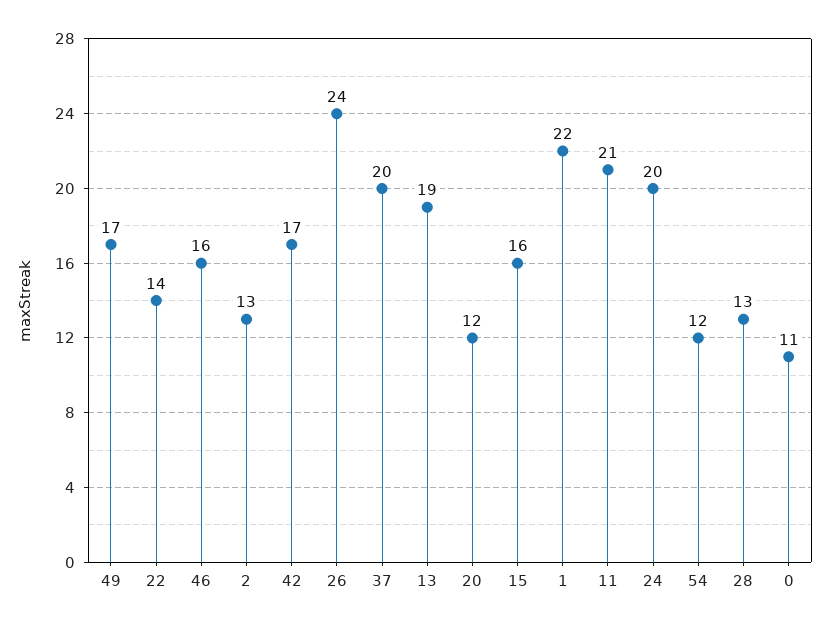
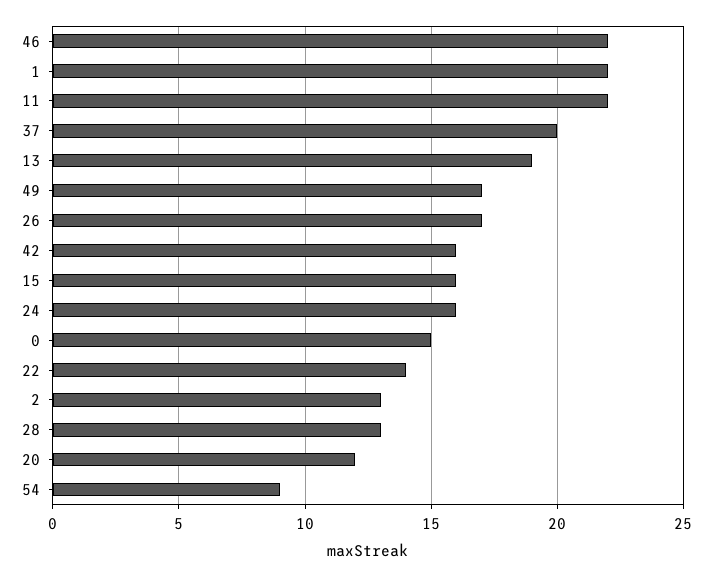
  {
    "49": 17,
    "22": 14,
-   "46": 16,
+   "46": 22,
    "2": 13,
-   "42": 17,
+   "42": 16,
-   "26": 24,
+   "26": 17,
    "37": 20,
    "13": 19,
    "20": 12,
    "15": 16,
    "1": 22,
-   "11": 21,
+   "11": 22,
-   "24": 20,
+   "24": 16,
-   "54": 12,
+   "54": 9,
    "28": 13,
-   "0": 11
+   "0": 15
  }

